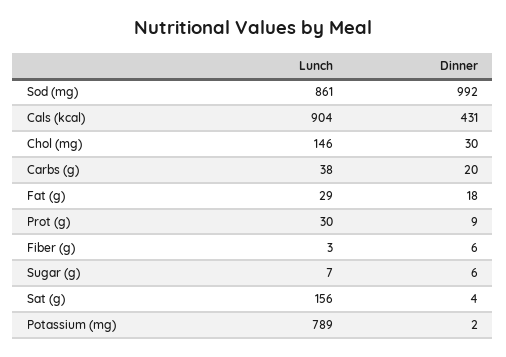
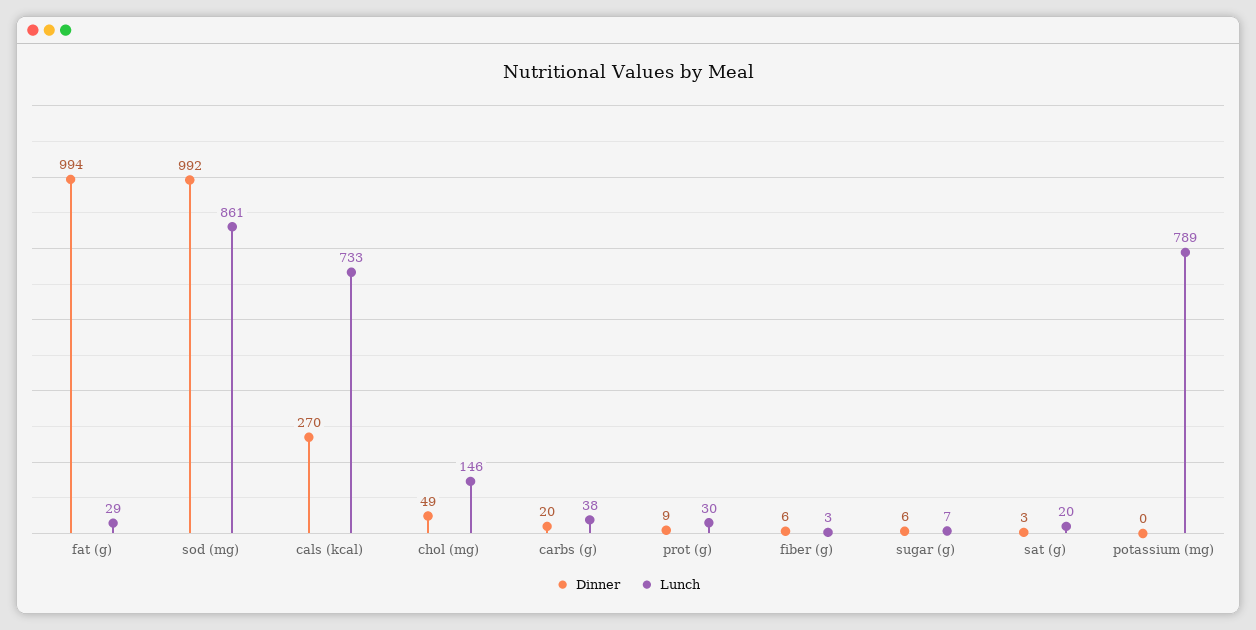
  {
    "Lunch": {
      "Sod (mg)": 861,
-     "Cals (kcal)": 904,
+     "Cals (kcal)": 733,
      "Chol (mg)": 146,
      "Carbs (g)": 38,
      "Fat (g)": 29,
      "Prot (g)": 30,
      "Fiber (g)": 3,
      "Sugar (g)": 7,
-     "Sat (g)": 156,
+     "Sat (g)": 20,
      "Potassium (mg)": 789
    },
    "Dinner": {
      "Sod (mg)": 992,
-     "Cals (kcal)": 431,
+     "Cals (kcal)": 270,
-     "Chol (mg)": 30,
+     "Chol (mg)": 49,
      "Carbs (g)": 20,
-     "Fat (g)": 18,
+     "Fat (g)": 994,
      "Prot (g)": 9,
      "Fiber (g)": 6,
      "Sugar (g)": 6,
-     "Sat (g)": 4,
+     "Sat (g)": 3,
-     "Potassium (mg)": 2
+     "Potassium (mg)": 0
    }
  }

